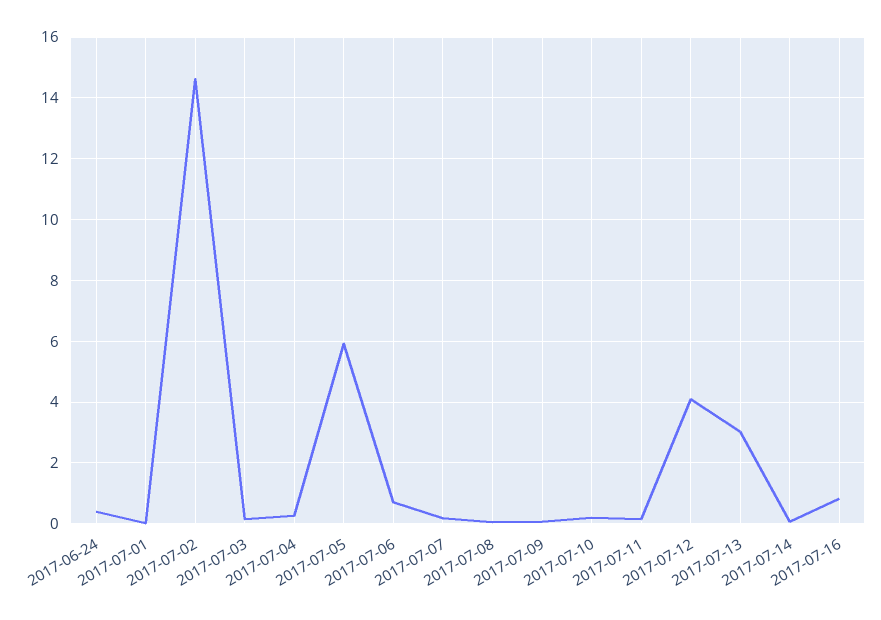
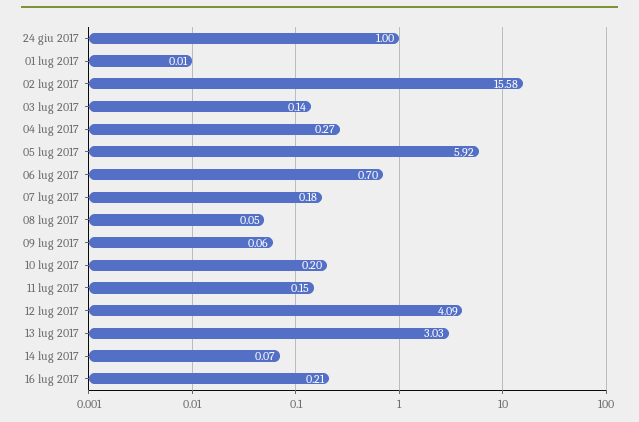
  {
-   "2017-06-24": 0.4,
+   "2017-06-24": 1,
    "2017-07-01": 0.01,
-   "2017-07-02": 14.6,
+   "2017-07-02": 15.58,
    "2017-07-03": 0.14,
    "2017-07-04": 0.27,
    "2017-07-05": 5.92,
    "2017-07-06": 0.7,
    "2017-07-07": 0.18,
    "2017-07-08": 0.05,
    "2017-07-09": 0.06,
    "2017-07-10": 0.2,
    "2017-07-11": 0.15,
    "2017-07-12": 4.09,
    "2017-07-13": 3.03,
    "2017-07-14": 0.07,
-   "2017-07-16": 0.8
+   "2017-07-16": 0.21
  }

